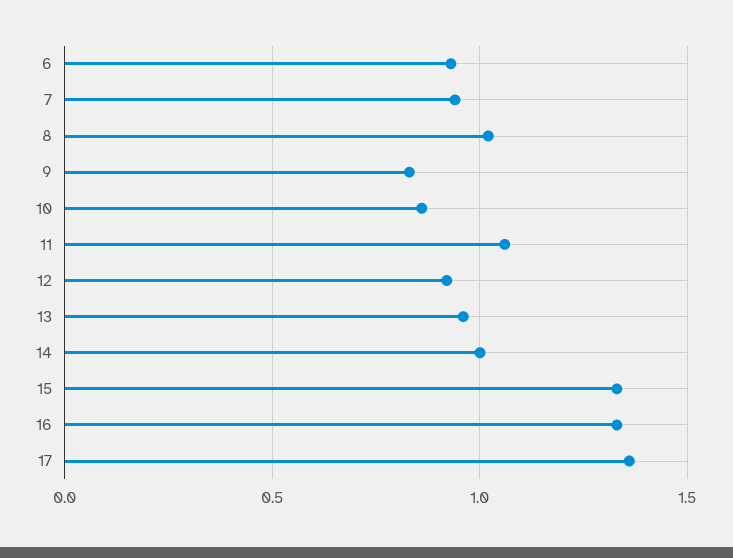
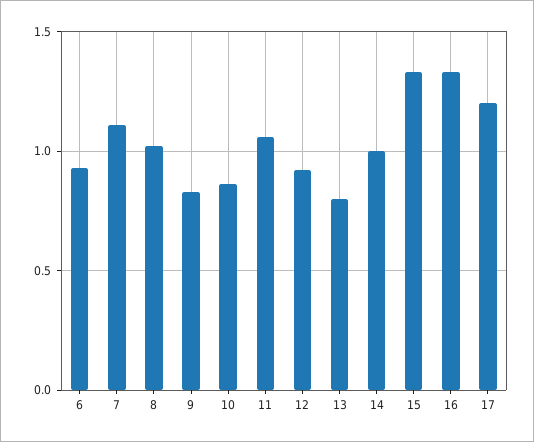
  {
    "6": 0.95,
-   "7": 0.95,
+   "7": 1.1,
    "8": 1,
    "9": 0.85,
    "10": 0.85,
    "11": 1.05,
    "12": 0.9,
-   "13": 0.95,
+   "13": 0.8,
    "14": 1,
    "15": 1.35,
    "16": 1.35,
-   "17": 1.35
+   "17": 1.2
  }

